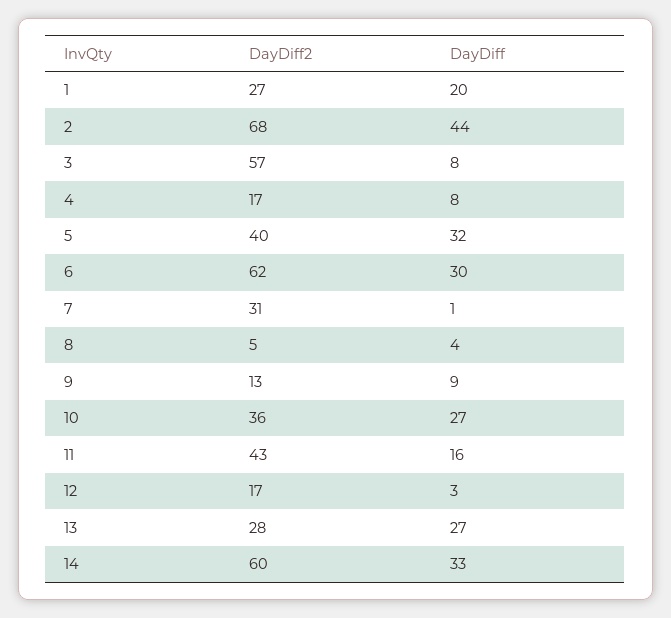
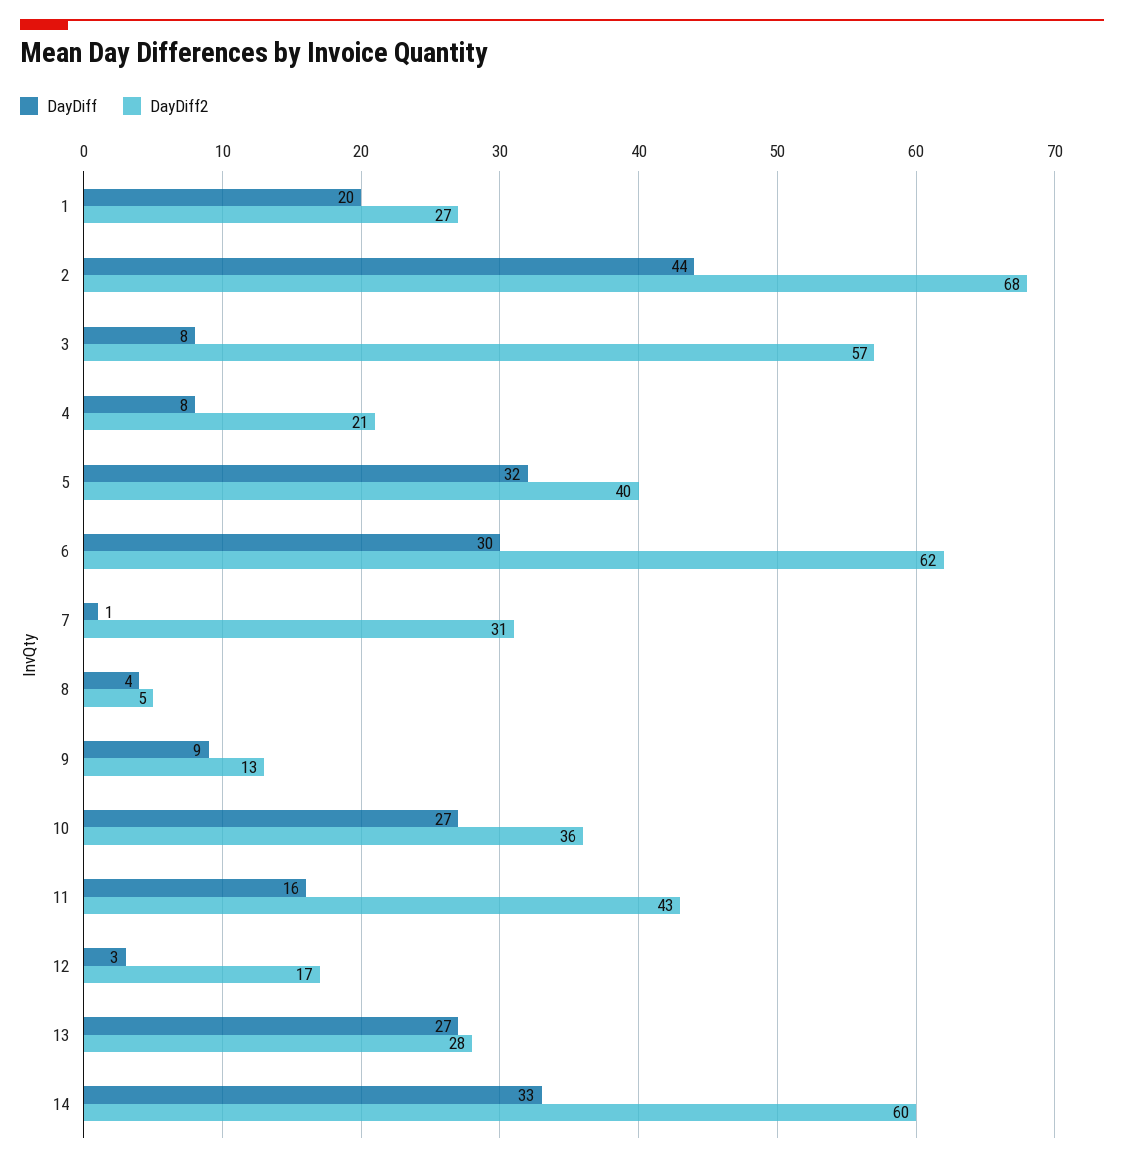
  {
    "DayDiff2": {
      "1": 27,
      "2": 68,
      "3": 57,
-     "4": 17,
+     "4": 21,
      "5": 40,
      "6": 62,
      "7": 31,
      "8": 5,
      "9": 13,
      "10": 36,
      "11": 43,
      "12": 17,
      "13": 28,
      "14": 60
    },
    "DayDiff": {
      "1": 20,
      "2": 44,
      "3": 8,
      "4": 8,
      "5": 32,
      "6": 30,
      "7": 1,
      "8": 4,
      "9": 9,
      "10": 27,
      "11": 16,
      "12": 3,
      "13": 27,
      "14": 33
    }
  }

